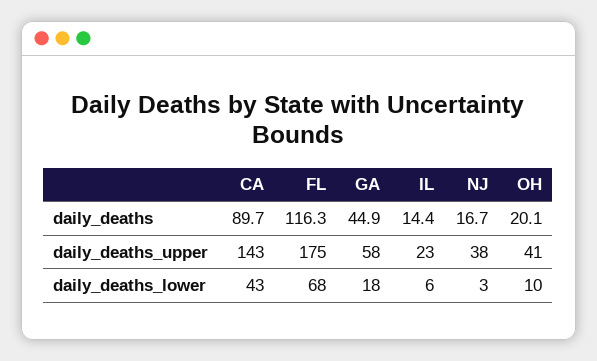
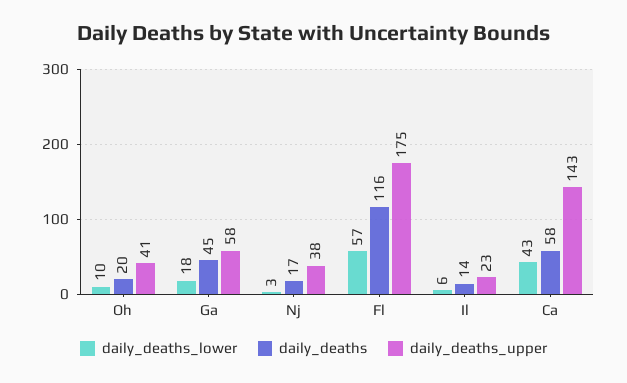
  {
    "daily_deaths": {
-     "CA": 89.7,
+     "CA": 58,
      "FL": 116.3,
      "GA": 44.9,
      "IL": 14.4,
      "NJ": 16.7,
      "OH": 20.1
    },
    "daily_deaths_upper": {
      "CA": 143,
      "FL": 175,
      "GA": 58,
      "IL": 23,
      "NJ": 38,
      "OH": 41
    },
    "daily_deaths_lower": {
      "CA": 43,
-     "FL": 68,
+     "FL": 57,
      "GA": 18,
      "IL": 6,
      "NJ": 3,
      "OH": 10
    }
  }

